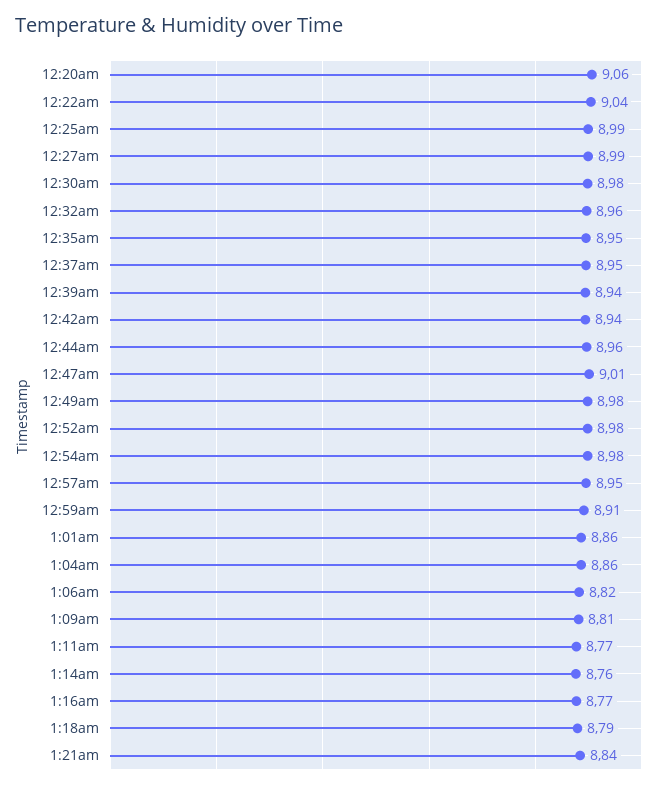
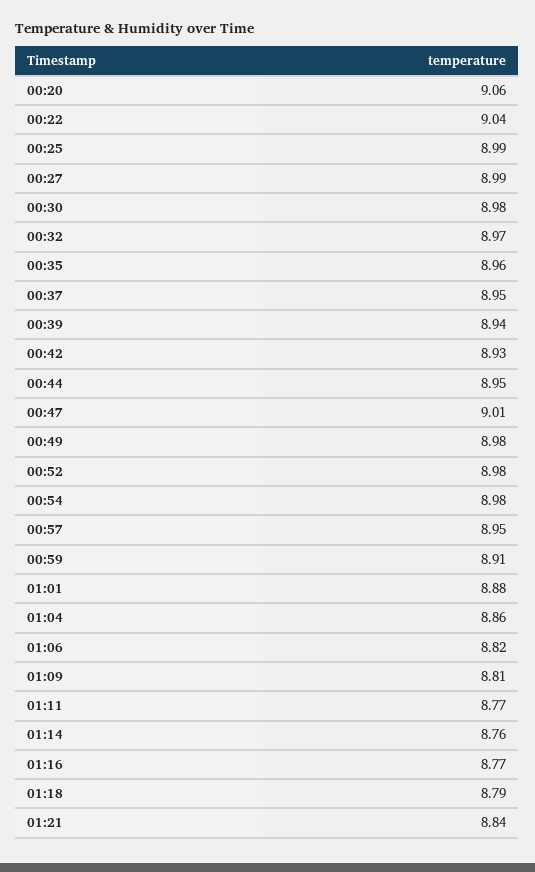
  {
    "12:20am": 9.06,
    "12:22am": 9.04,
    "12:25am": 8.99,
    "12:27am": 8.99,
    "12:30am": 8.98,
-   "12:32am": 8.96,
+   "12:32am": 8.97,
-   "12:35am": 8.95,
+   "12:35am": 8.96,
    "12:37am": 8.95,
    "12:39am": 8.94,
-   "12:42am": 8.94,
+   "12:42am": 8.93,
-   "12:44am": 8.96,
+   "12:44am": 8.95,
    "12:47am": 9.01,
    "12:49am": 8.98,
    "12:52am": 8.98,
    "12:54am": 8.98,
    "12:57am": 8.95,
    "12:59am": 8.91,
-   "1:01am": 8.86,
+   "1:01am": 8.88,
    "1:04am": 8.86,
    "1:06am": 8.82,
    "1:09am": 8.81,
    "1:11am": 8.77,
    "1:14am": 8.76,
    "1:16am": 8.77,
    "1:18am": 8.79,
    "1:21am": 8.84
  }

